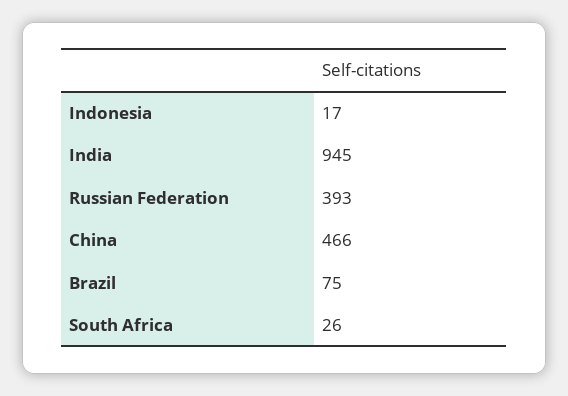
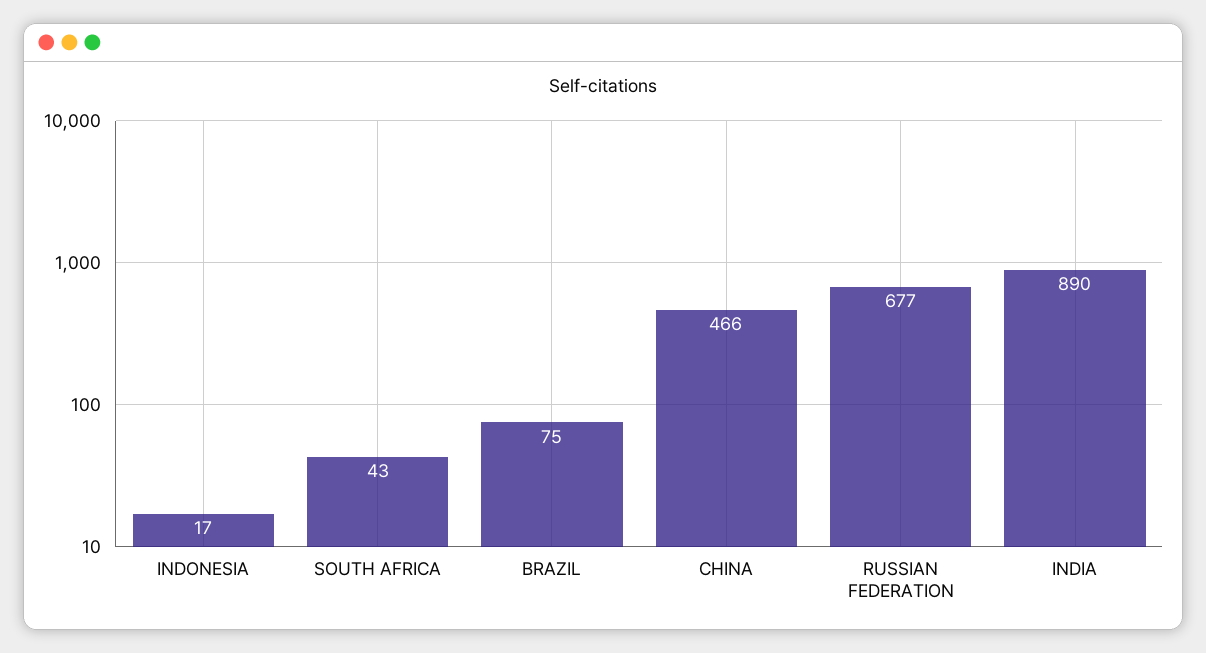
  {
    "Indonesia": 17,
-   "India": 945,
+   "India": 890,
-   "Russian Federation": 393,
+   "Russian Federation": 677,
    "China": 466,
    "Brazil": 75,
-   "South Africa": 26
+   "South Africa": 43
  }

